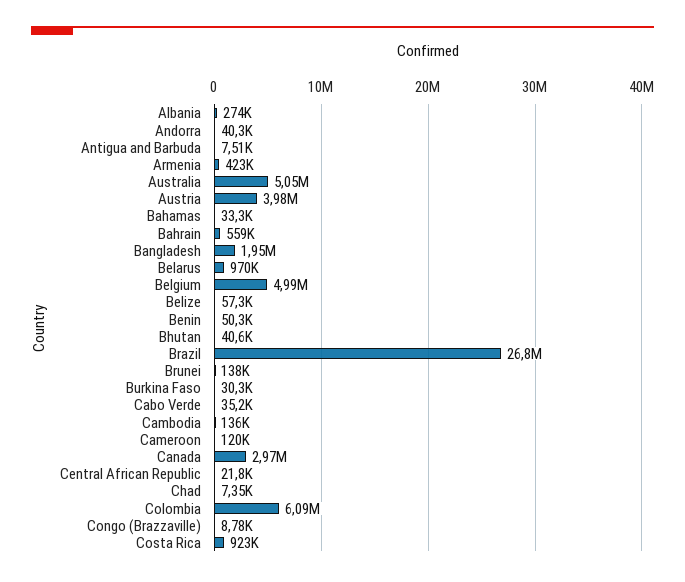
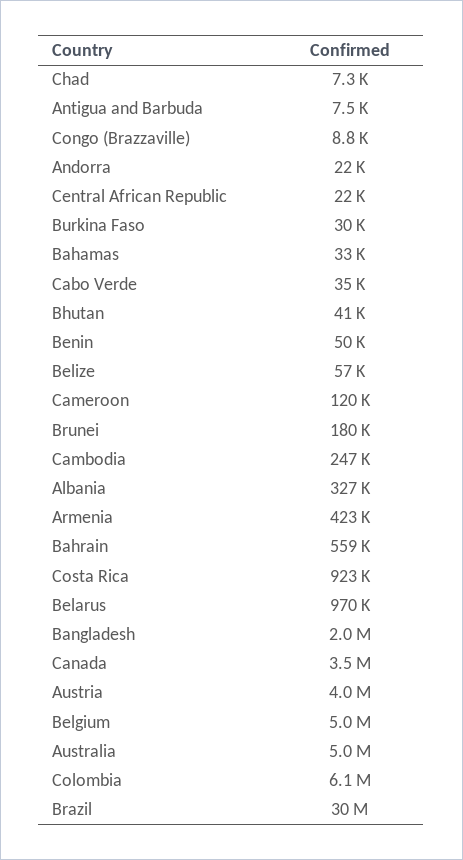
  {
-   "Albania": 274000,
+   "Albania": 327000,
-   "Andorra": 40300,
+   "Andorra": 22000,
    "Antigua and Barbuda": 7510,
    "Armenia": 423000,
    "Australia": 5050000,
    "Austria": 3980000,
    "Bahamas": 33300,
    "Bahrain": 559000,
    "Bangladesh": 1950000,
    "Belarus": 970000,
    "Belgium": 4990000,
    "Belize": 57300,
    "Benin": 50300,
    "Bhutan": 40600,
-   "Brazil": 26800000,
+   "Brazil": 30000000,
-   "Brunei": 138000,
+   "Brunei": 180000,
    "Burkina Faso": 30300,
    "Cabo Verde": 35200,
-   "Cambodia": 136000,
+   "Cambodia": 247000,
    "Cameroon": 120000,
-   "Canada": 2970000,
+   "Canada": 3500000,
    "Central African Republic": 21800,
    "Chad": 7350,
    "Colombia": 6090000,
    "Congo (Brazzaville)": 8780,
    "Costa Rica": 923000
  }

